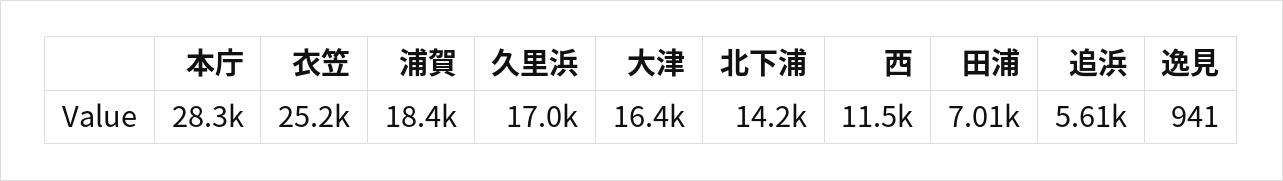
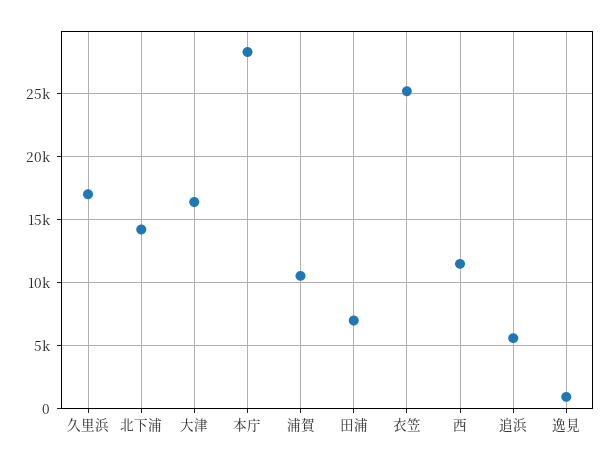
  {
    "本庁": 28300,
    "衣笠": 25200,
-   "浦賀": 18400,
+   "浦賀": 10500,
    "久里浜": 17000,
    "大津": 16400,
    "北下浦": 14200,
    "西": 11500,
    "田浦": 7010,
    "追浜": 5610,
    "逸見": 941
  }

